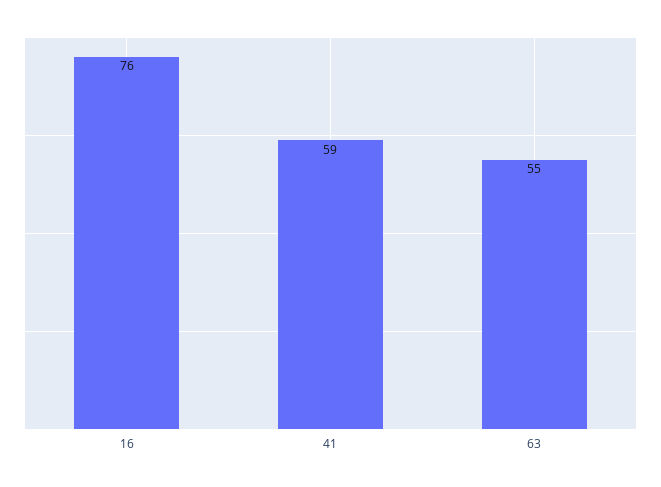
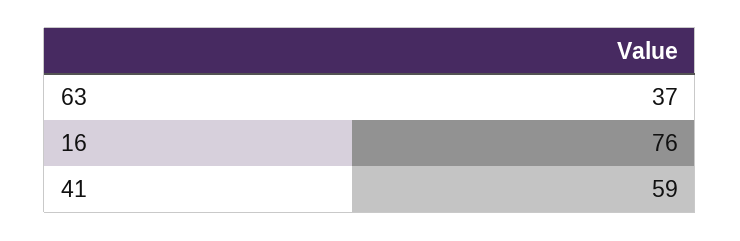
  {
    "16": 76,
    "41": 59,
-   "63": 55
+   "63": 37
  }

